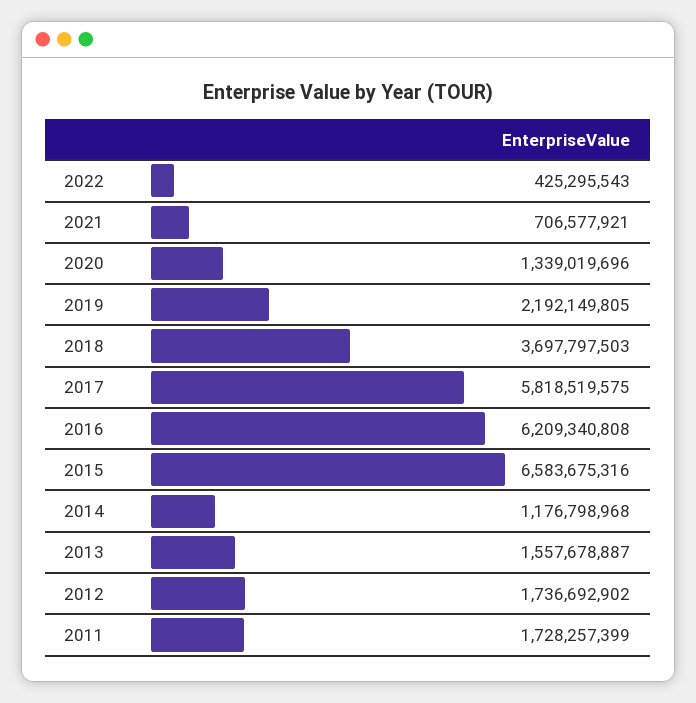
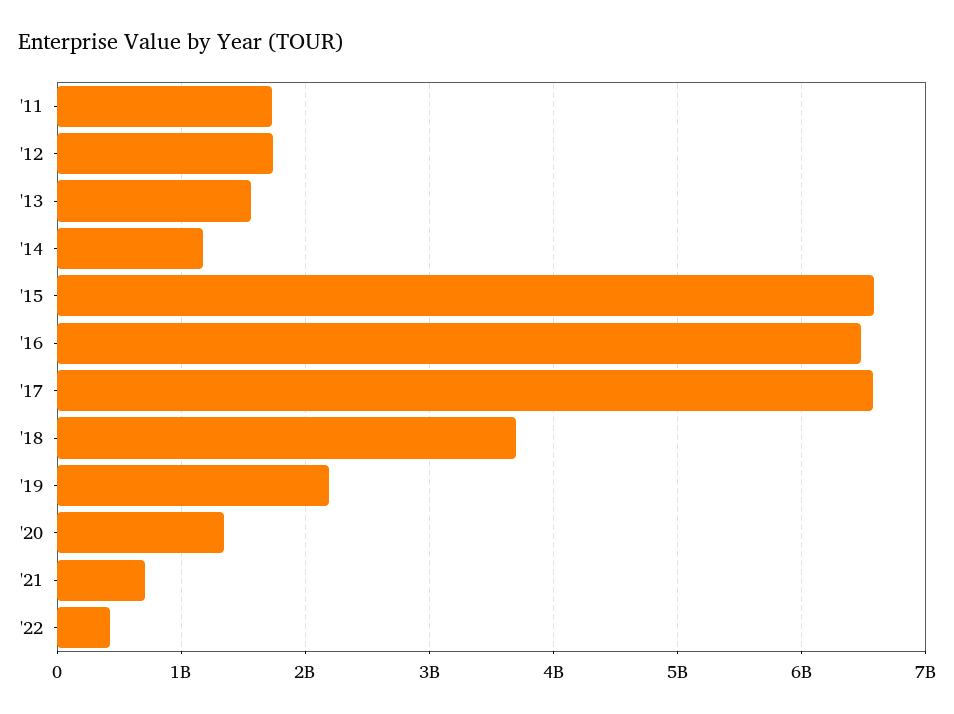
  {
    "2022": 425295543,
    "2021": 706577921,
    "2020": 1339019696,
    "2019": 2192149805,
    "2018": 3697797503,
-   "2017": 5818519575,
+   "2017": 6600000000,
-   "2016": 6209340808,
+   "2016": 6500000000,
    "2015": 6583675316,
    "2014": 1176798968,
    "2013": 1557678887,
    "2012": 1736692902,
    "2011": 1728257399
  }

